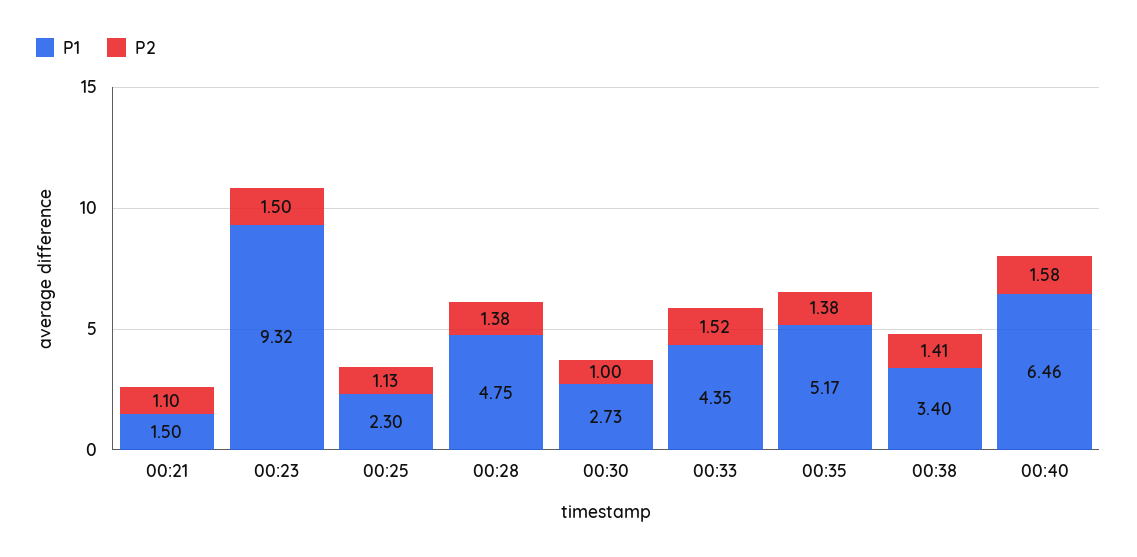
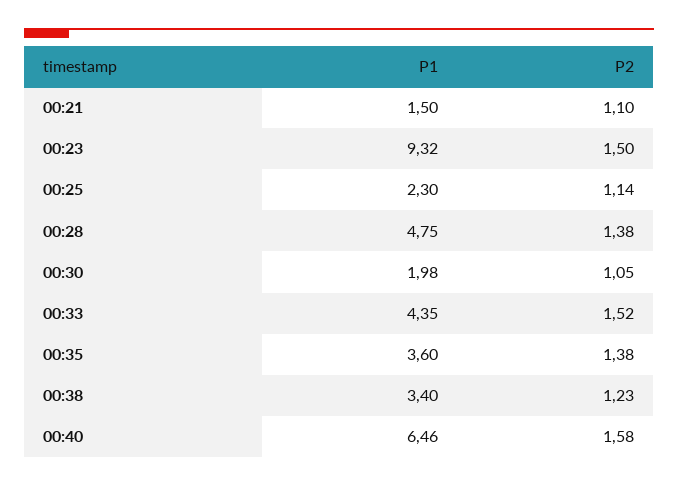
  {
    "P1": {
      "00:21": 1.5,
      "00:23": 9.32,
      "00:25": 2.3,
      "00:28": 4.75,
-     "00:30": 2.73,
+     "00:30": 1.98,
      "00:33": 4.35,
-     "00:35": 5.17,
+     "00:35": 3.6,
      "00:38": 3.4,
      "00:40": 6.46
    },
    "P2": {
      "00:21": 1.1,
      "00:23": 1.5,
-     "00:25": 1.13,
+     "00:25": 1.14,
      "00:28": 1.38,
-     "00:30": 1,
+     "00:30": 1.05,
      "00:33": 1.52,
      "00:35": 1.38,
-     "00:38": 1.41,
+     "00:38": 1.23,
      "00:40": 1.58
    }
  }

